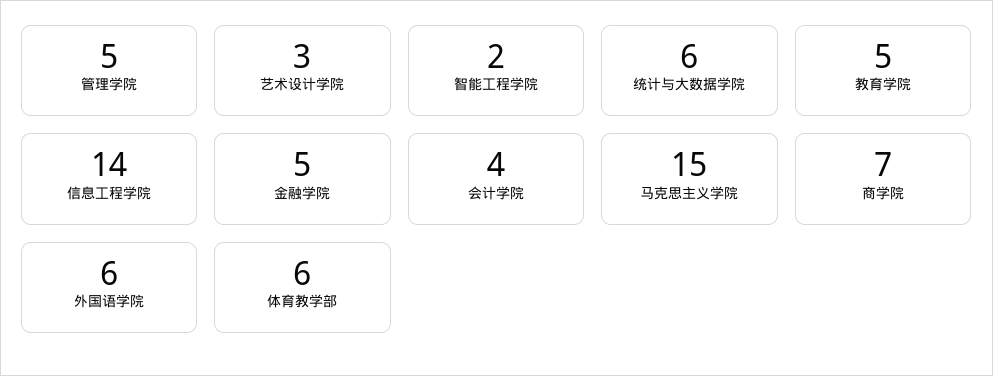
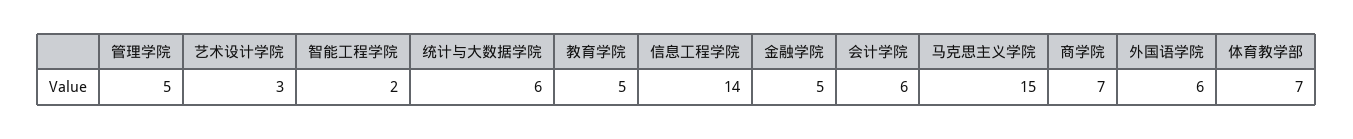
  {
    "管理学院": 5,
    "艺术设计学院": 3,
    "智能工程学院": 2,
    "统计与大数据学院": 6,
    "教育学院": 5,
    "信息工程学院": 14,
    "金融学院": 5,
-   "会计学院": 4,
+   "会计学院": 6,
    "马克思主义学院": 15,
    "商学院": 7,
    "外国语学院": 6,
-   "体育教学部": 6
+   "体育教学部": 7
  }

